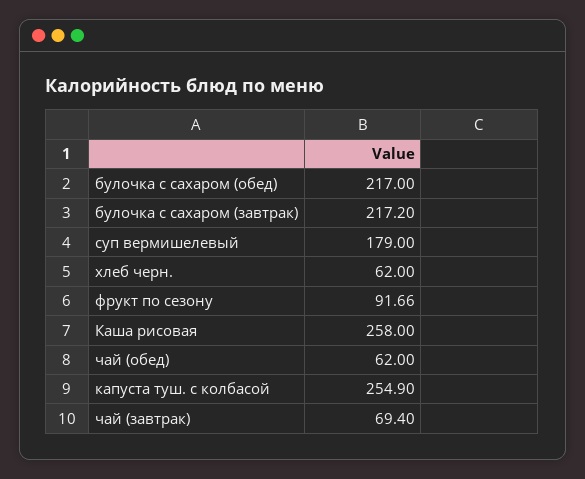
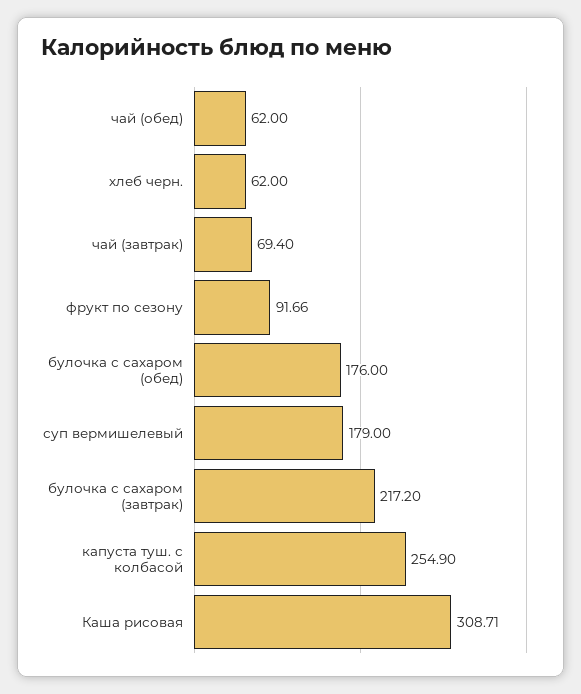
  {
-   "булочка с сахаром (обед)": 217,
+   "булочка с сахаром (обед)": 176,
    "булочка с сахаром (завтрак)": 217.2,
    "суп вермишелевый": 179,
    "хлеб черн.": 62,
    "фрукт по сезону": 91.66,
-   "Каша рисовая": 258,
+   "Каша рисовая": 308.71,
    "чай (обед)": 62,
    "капуста туш. с колбасой": 254.9,
    "чай (завтрак)": 69.4
  }

